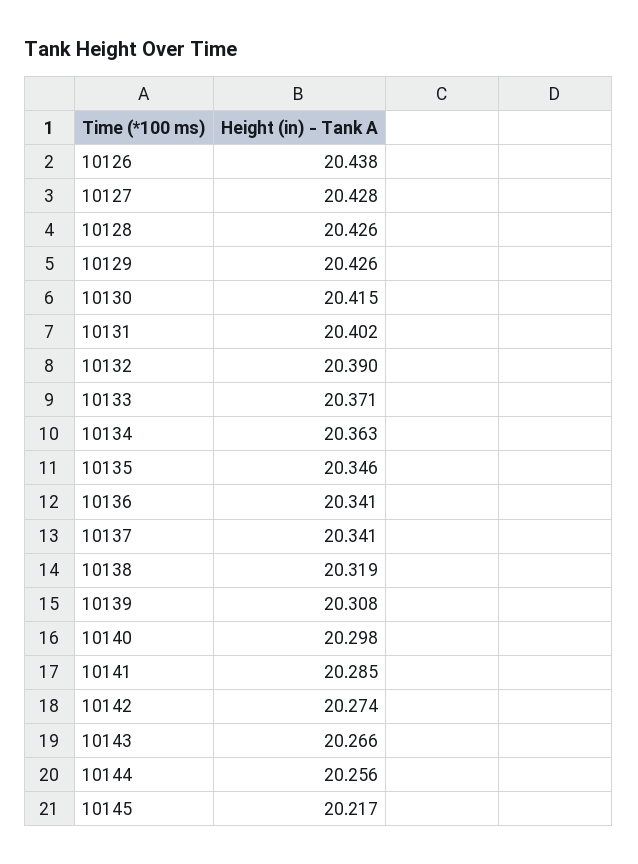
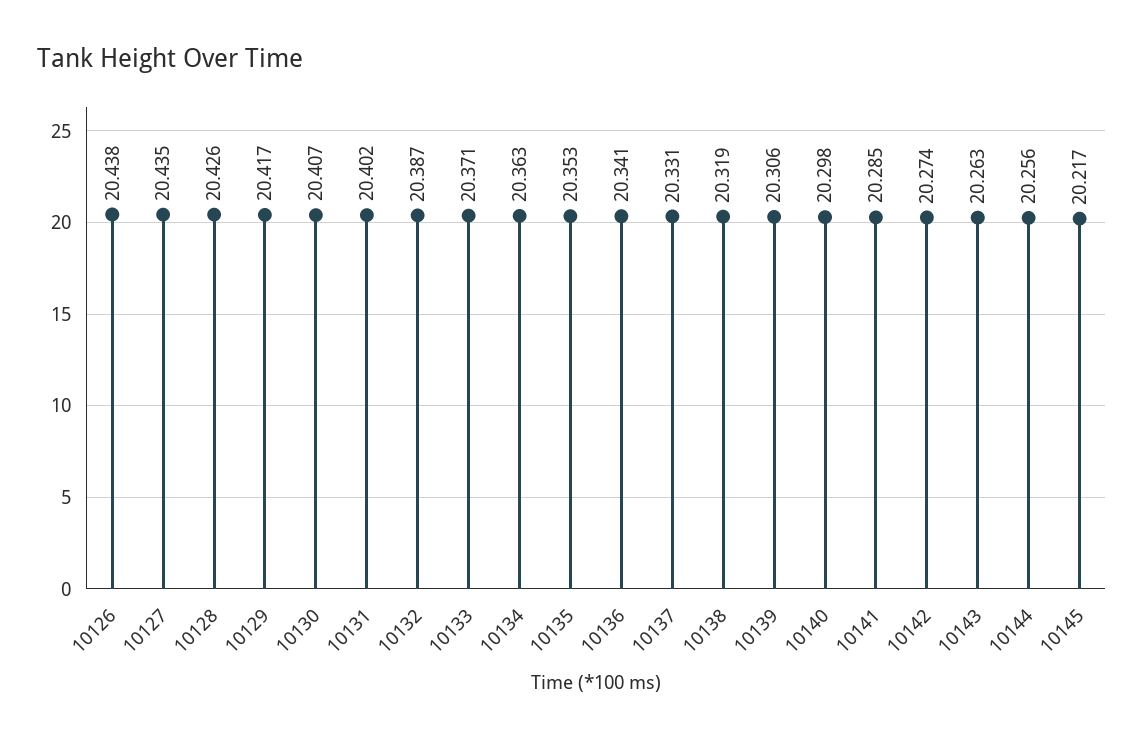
  {
    "10126": 20.438,
-   "10127": 20.428,
+   "10127": 20.435,
    "10128": 20.426,
-   "10129": 20.426,
+   "10129": 20.417,
-   "10130": 20.415,
+   "10130": 20.407,
    "10131": 20.402,
-   "10132": 20.39,
+   "10132": 20.387,
    "10133": 20.371,
    "10134": 20.363,
-   "10135": 20.346,
+   "10135": 20.353,
    "10136": 20.341,
-   "10137": 20.341,
+   "10137": 20.331,
    "10138": 20.319,
-   "10139": 20.308,
+   "10139": 20.306,
    "10140": 20.298,
    "10141": 20.285,
    "10142": 20.274,
-   "10143": 20.266,
+   "10143": 20.263,
    "10144": 20.256,
    "10145": 20.217
  }

